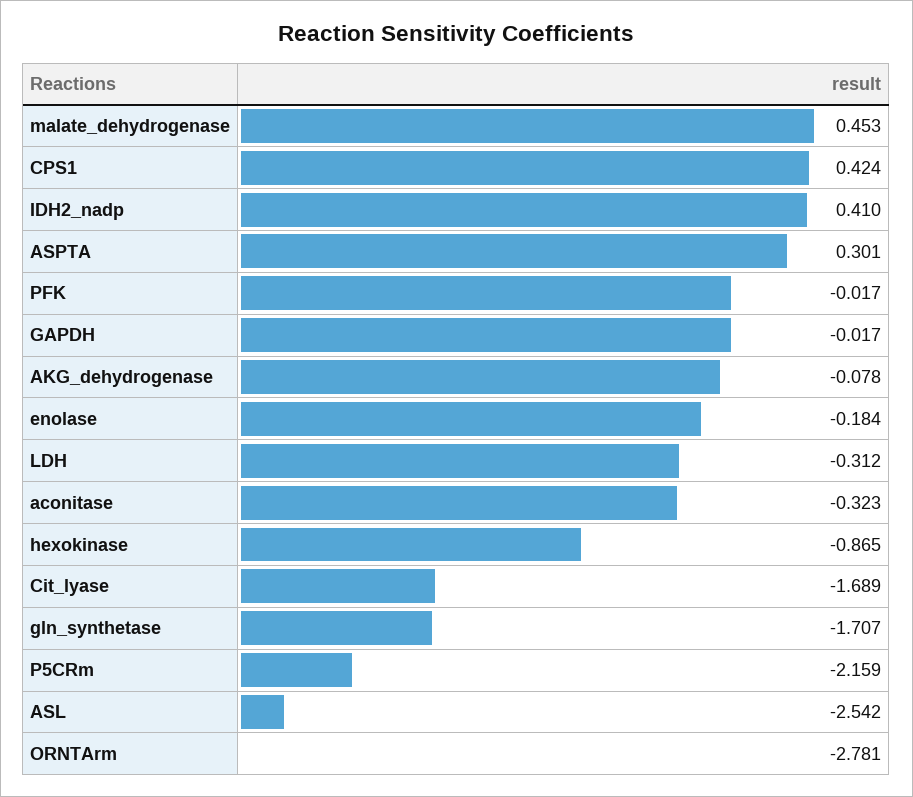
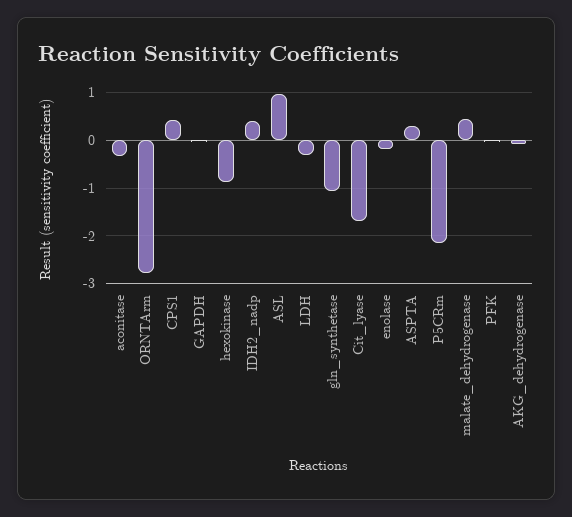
  {
    "malate_dehydrogenase": 0.453,
    "CPS1": 0.424,
    "IDH2_nadp": 0.41,
    "ASPTA": 0.301,
    "PFK": -0.017,
    "GAPDH": -0.017,
    "AKG_dehydrogenase": -0.078,
    "enolase": -0.184,
    "LDH": -0.312,
    "aconitase": -0.323,
    "hexokinase": -0.865,
    "Cit_lyase": -1.689,
-   "gln_synthetase": -1.707,
+   "gln_synthetase": -1,
    "P5CRm": -2.159,
-   "ASL": -2.542,
+   "ASL": 1,
    "ORNTArm": -2.781
  }

